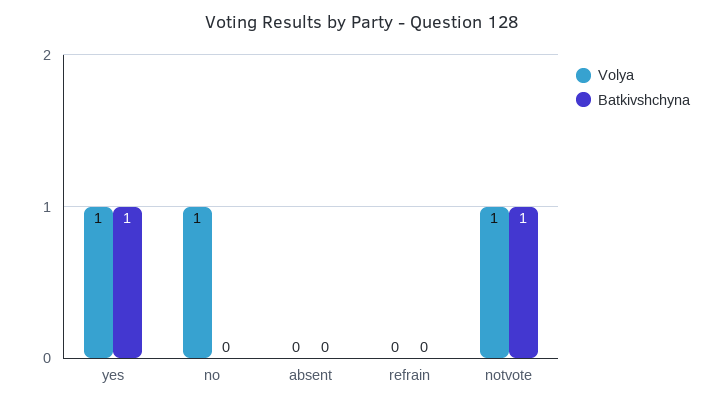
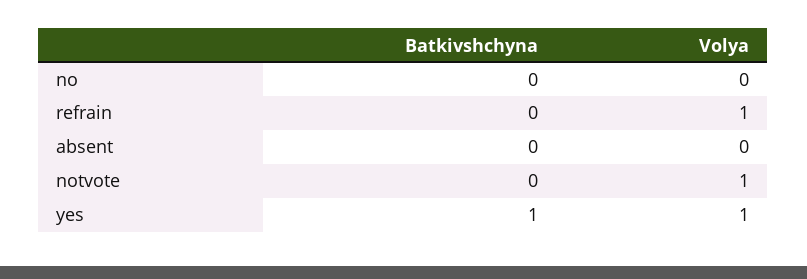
  {
    "Volya": {
      "yes": 1,
-     "no": 1,
+     "no": 0,
      "absent": 0,
-     "refrain": 0,
+     "refrain": 1,
      "notvote": 1
    },
    "Batkivshchyna": {
      "yes": 1,
      "no": 0,
      "absent": 0,
      "refrain": 0,
-     "notvote": 1
+     "notvote": 0
    }
  }

